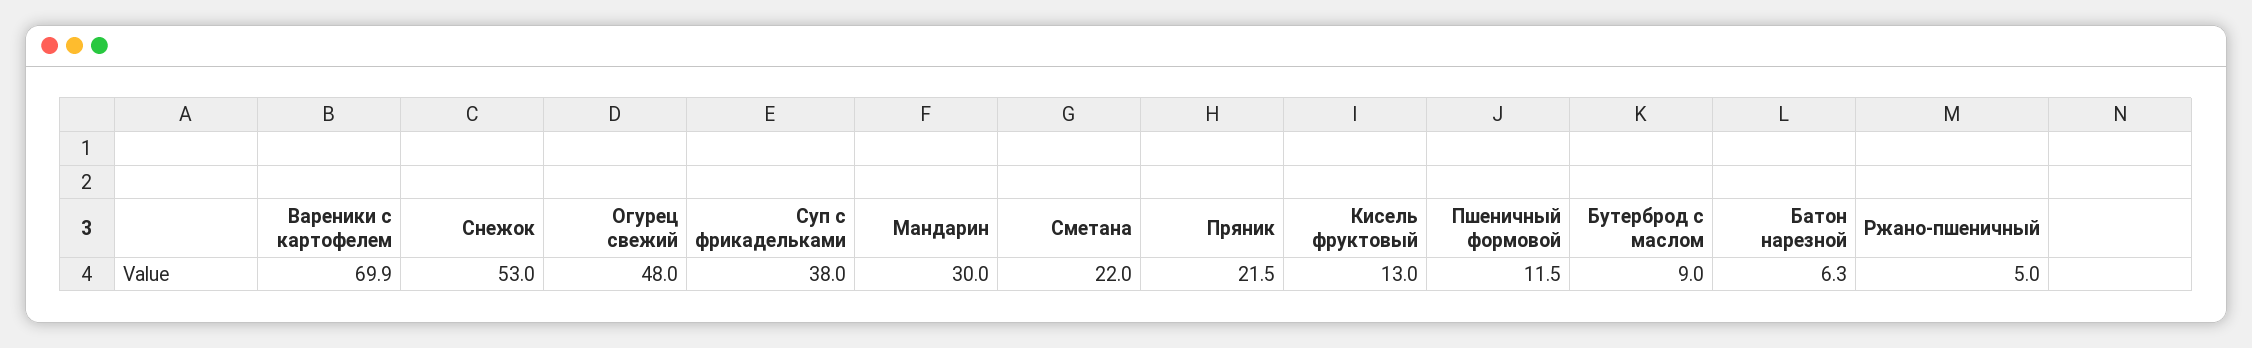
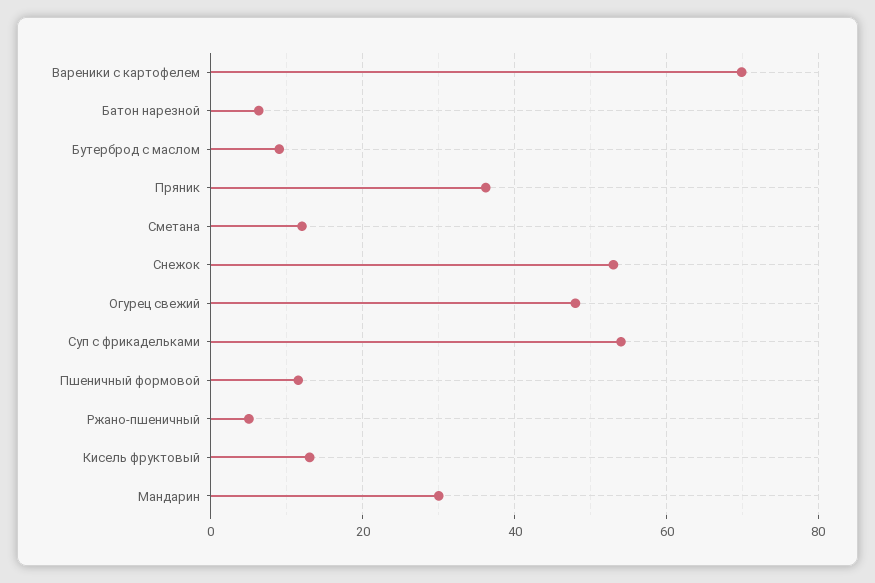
  {
    "Вареники с картофелем": 69.9,
    "Снежок": 53,
    "Огурец свежий": 48,
-   "Суп с фрикадельками": 38,
+   "Суп с фрикадельками": 54,
    "Мандарин": 30,
-   "Сметана": 22,
+   "Сметана": 12,
-   "Пряник": 21.5,
+   "Пряник": 36,
    "Кисель фруктовый": 13,
    "Пшеничный формовой": 11.5,
    "Бутерброд с маслом": 9,
    "Батон нарезной": 6.3,
    "Ржано-пшеничный": 5
  }

